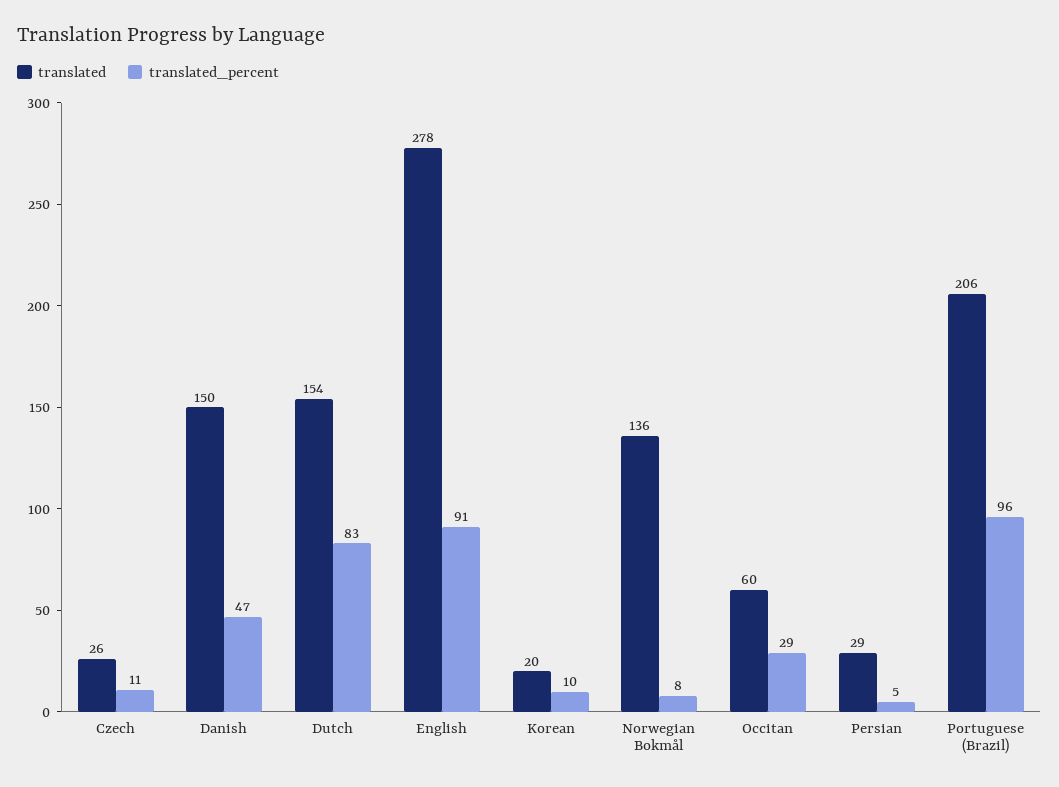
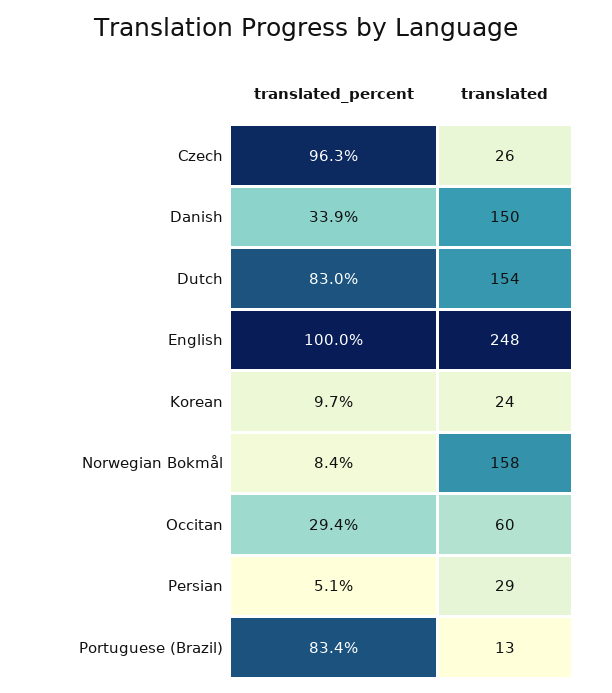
  {
    "translated": {
      "Czech": 26,
      "Danish": 150,
      "Dutch": 154,
-     "English": 278,
+     "English": 248,
-     "Korean": 20,
+     "Korean": 24,
-     "Norwegian Bokmål": 136,
+     "Norwegian Bokmål": 158,
      "Occitan": 60,
      "Persian": 29,
-     "Portuguese (Brazil)": 206
+     "Portuguese (Brazil)": 13
    },
    "translated_percent": {
-     "Czech": 11,
+     "Czech": 96.3,
-     "Danish": 47,
+     "Danish": 33.9,
      "Dutch": 83,
-     "English": 91,
+     "English": 100,
      "Korean": 9.7,
      "Norwegian Bokmål": 8.4,
      "Occitan": 29.4,
      "Persian": 5.1,
-     "Portuguese (Brazil)": 96
+     "Portuguese (Brazil)": 83.4
    }
  }

